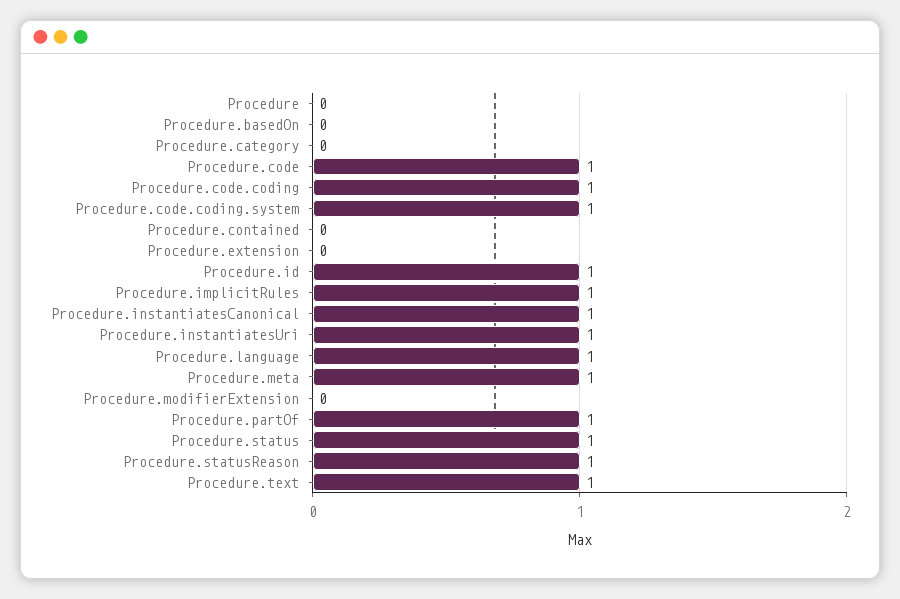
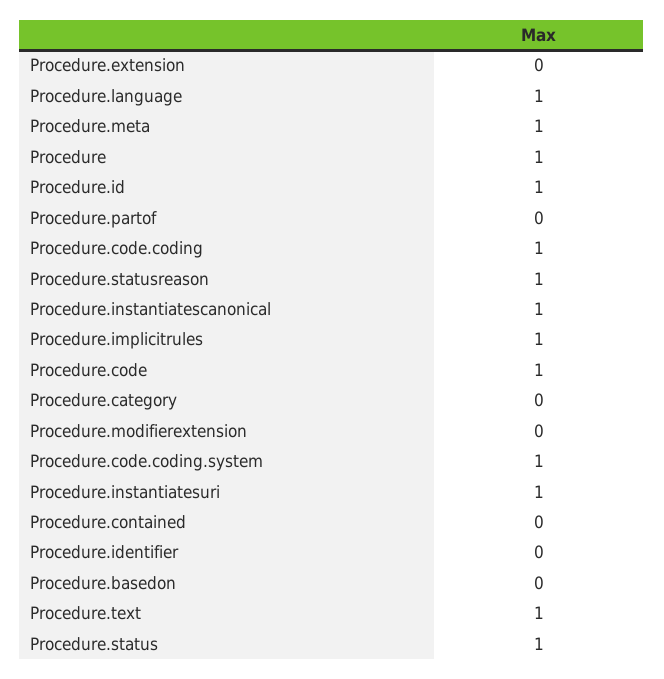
  {
-   "Procedure": 0,
+   "Procedure": 1,
    "Procedure.basedOn": 0,
    "Procedure.category": 0,
    "Procedure.code": 1,
    "Procedure.code.coding": 1,
    "Procedure.code.coding.system": 1,
    "Procedure.contained": 0,
    "Procedure.extension": 0,
    "Procedure.id": 1,
    "Procedure.implicitRules": 1,
    "Procedure.instantiatesCanonical": 1,
    "Procedure.instantiatesUri": 1,
    "Procedure.language": 1,
    "Procedure.meta": 1,
    "Procedure.modifierExtension": 0,
-   "Procedure.partOf": 1,
+   "Procedure.partOf": 0,
    "Procedure.status": 1,
    "Procedure.statusReason": 1,
-   "Procedure.text": 1
+   "Procedure.text": 1,
+   "Procedure.identifier": 0
  }

